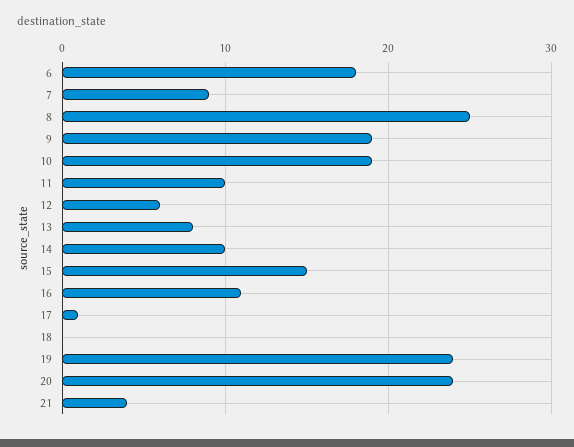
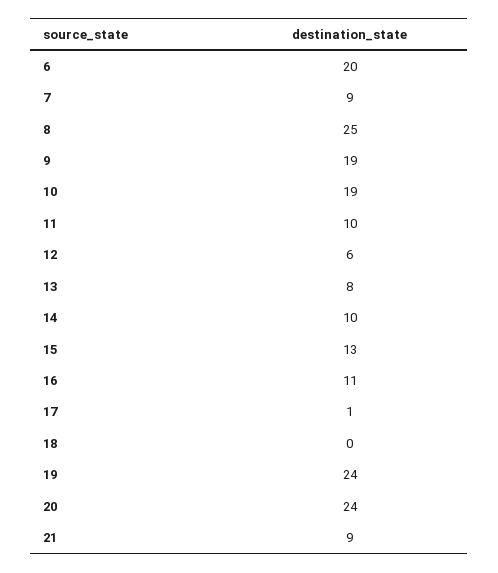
  {
-   "6": 18,
+   "6": 20,
    "7": 9,
    "8": 25,
    "9": 19,
    "10": 19,
    "11": 10,
    "12": 6,
    "13": 8,
    "14": 10,
-   "15": 15,
+   "15": 13,
    "16": 11,
    "17": 1,
    "18": 0,
    "19": 24,
    "20": 24,
-   "21": 4
+   "21": 9
  }

